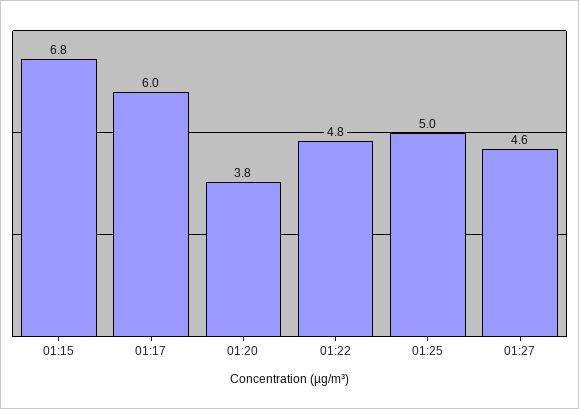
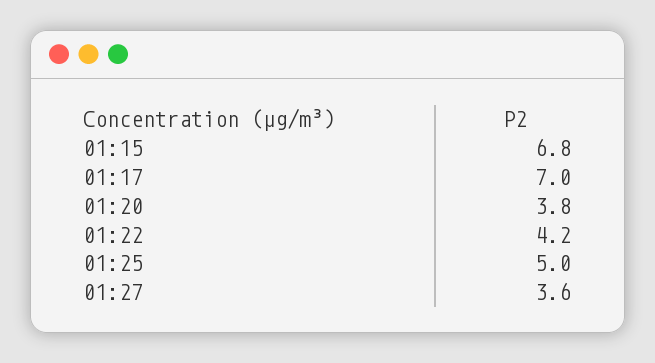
  {
    "01:15": 6.8,
-   "01:17": 6,
+   "01:17": 7,
    "01:20": 3.8,
-   "01:22": 4.8,
+   "01:22": 4.2,
    "01:25": 5,
-   "01:27": 4.6
+   "01:27": 3.6
  }

